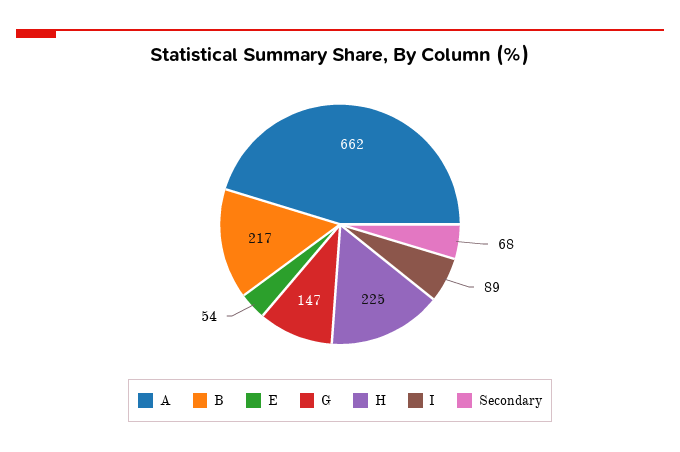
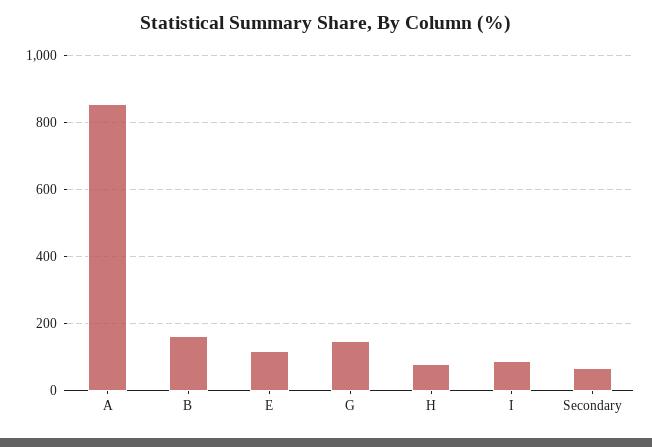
  {
-   "A": 662,
+   "A": 860,
-   "B": 217,
+   "B": 160,
-   "E": 54,
+   "E": 120,
    "G": 147,
-   "H": 225,
+   "H": 80,
    "I": 89,
    "Secondary": 68
  }

